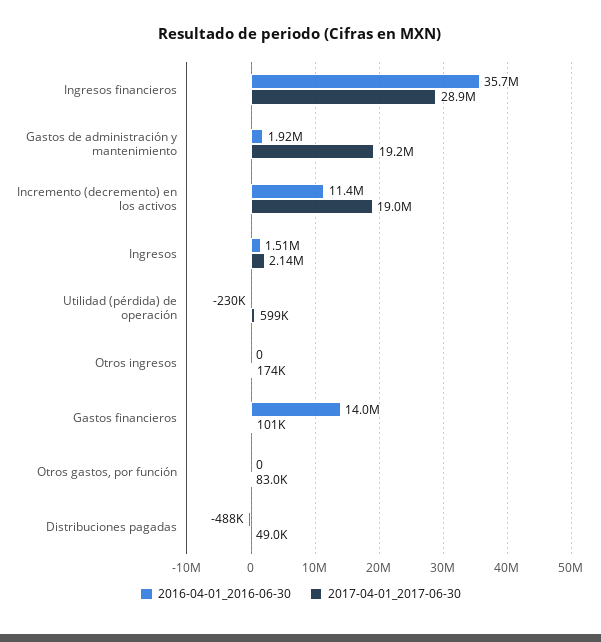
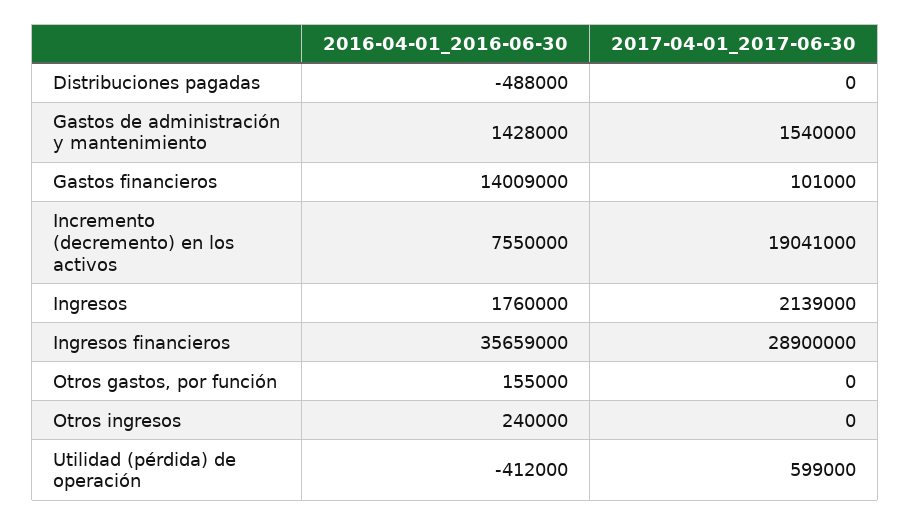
  {
    "2016-04-01_2016-06-30": {
      "Ingresos financieros": 35659000,
-     "Gastos de administración y mantenimiento": 1920000,
+     "Gastos de administración y mantenimiento": 1428000,
-     "Incremento (decremento) en los activos": 11400000,
+     "Incremento (decremento) en los activos": 7550000,
-     "Ingresos": 1510000,
+     "Ingresos": 1760000,
-     "Utilidad (pérdida) de operación": -230000,
+     "Utilidad (pérdida) de operación": -412000,
-     "Otros ingresos": 0,
+     "Otros ingresos": 240000,
      "Gastos financieros": 14009000,
-     "Otros gastos, por función": 0,
+     "Otros gastos, por función": 155000,
      "Distribuciones pagadas": -488000
    },
    "2017-04-01_2017-06-30": {
      "Ingresos financieros": 28900000,
-     "Gastos de administración y mantenimiento": 19200000,
+     "Gastos de administración y mantenimiento": 1540000,
      "Incremento (decremento) en los activos": 19041000,
      "Ingresos": 2139000,
      "Utilidad (pérdida) de operación": 599000,
-     "Otros ingresos": 174000,
+     "Otros ingresos": 0,
      "Gastos financieros": 101000,
-     "Otros gastos, por función": 83000,
+     "Otros gastos, por función": 0,
-     "Distribuciones pagadas": 49000
+     "Distribuciones pagadas": 0
    }
  }

